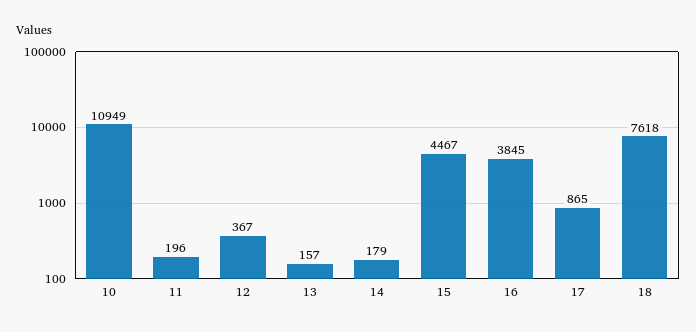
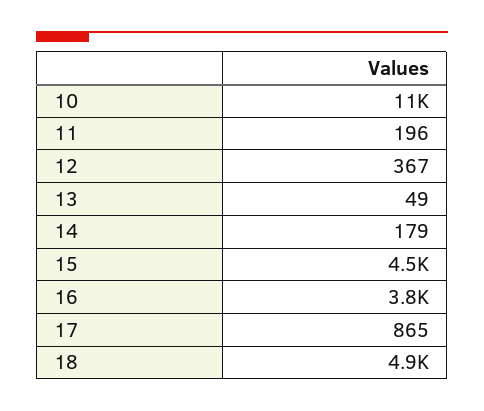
  {
    "10": 10949,
    "11": 196,
    "12": 367,
-   "13": 157,
+   "13": 49,
    "14": 179,
    "15": 4467,
    "16": 3845,
    "17": 865,
-   "18": 7618
+   "18": 4900
  }

